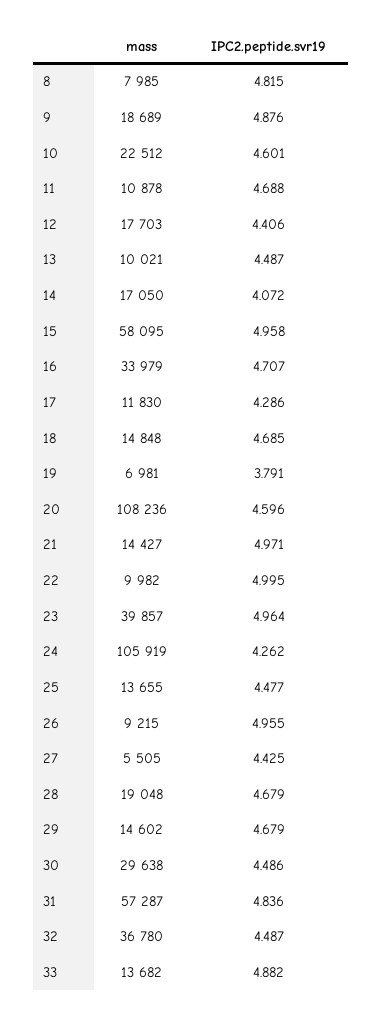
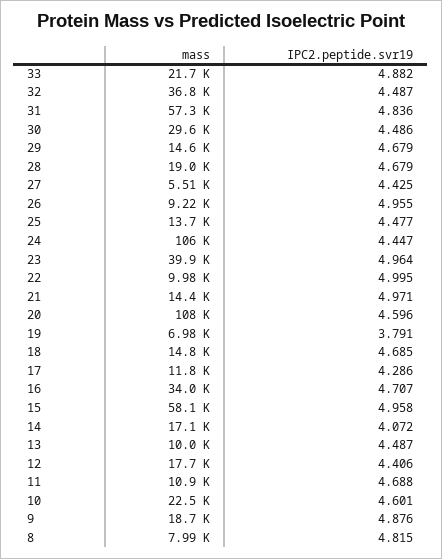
  {
    "mass": {
      "8": 7985,
      "9": 18689,
      "10": 22512,
      "11": 10878,
      "12": 17703,
      "13": 10021,
      "14": 17050,
      "15": 58095,
      "16": 33979,
      "17": 11830,
      "18": 14848,
      "19": 6981,
      "20": 108236,
      "21": 14427,
      "22": 9982,
      "23": 39857,
      "24": 105919,
      "25": 13655,
      "26": 9215,
      "27": 5505,
      "28": 19048,
      "29": 14602,
      "30": 29638,
      "31": 57287,
      "32": 36780,
-     "33": 13682
+     "33": 21700
    },
    "IPC2.peptide.svr19": {
      "8": 4.815,
      "9": 4.876,
      "10": 4.601,
      "11": 4.688,
      "12": 4.406,
      "13": 4.487,
      "14": 4.072,
      "15": 4.958,
      "16": 4.707,
      "17": 4.286,
      "18": 4.685,
      "19": 3.791,
      "20": 4.596,
      "21": 4.971,
      "22": 4.995,
      "23": 4.964,
-     "24": 4.262,
+     "24": 4.447,
      "25": 4.477,
      "26": 4.955,
      "27": 4.425,
      "28": 4.679,
      "29": 4.679,
      "30": 4.486,
      "31": 4.836,
      "32": 4.487,
      "33": 4.882
    }
  }

